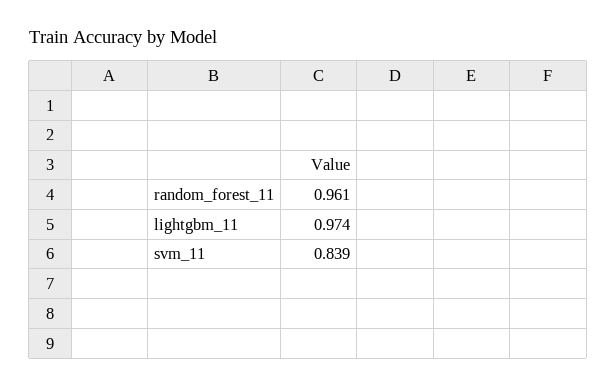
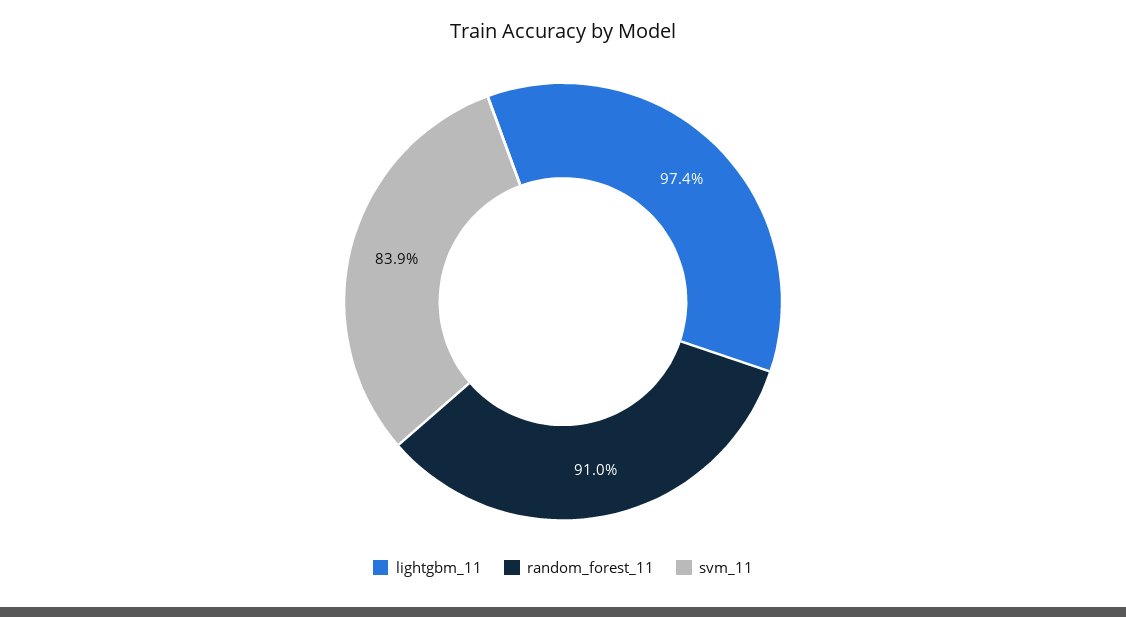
  {
-   "random_forest_11": 0.961,
+   "random_forest_11": 0.91,
    "lightgbm_11": 0.974,
    "svm_11": 0.839
  }

